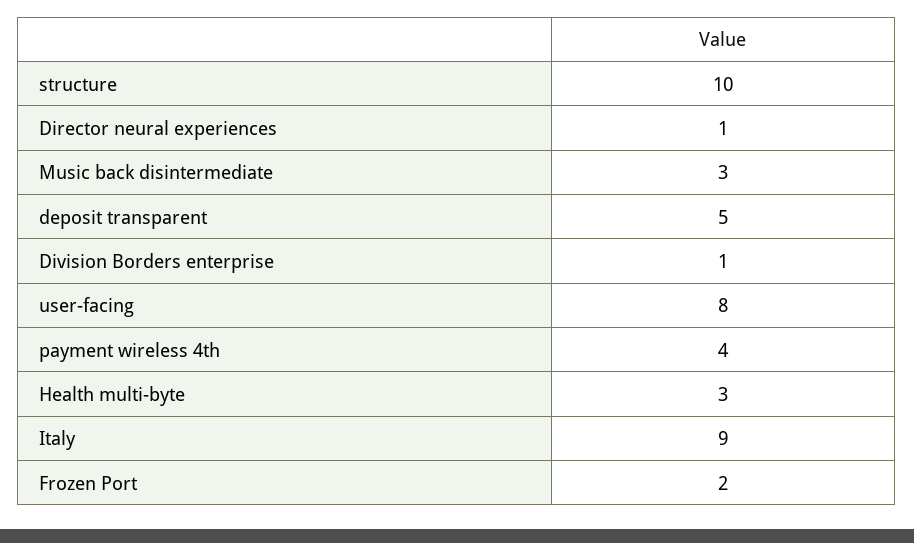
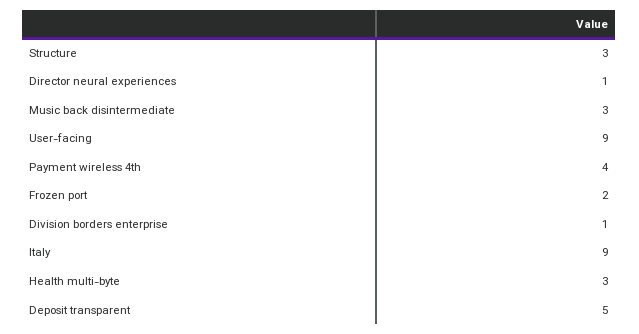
  {
-   "structure": 10,
+   "structure": 3,
    "Director neural experiences": 1,
    "Music back disintermediate": 3,
    "deposit transparent": 5,
    "Division Borders enterprise": 1,
-   "user-facing": 8,
+   "user-facing": 9,
    "payment wireless 4th": 4,
    "Health multi-byte": 3,
    "Italy": 9,
    "Frozen Port": 2
  }

